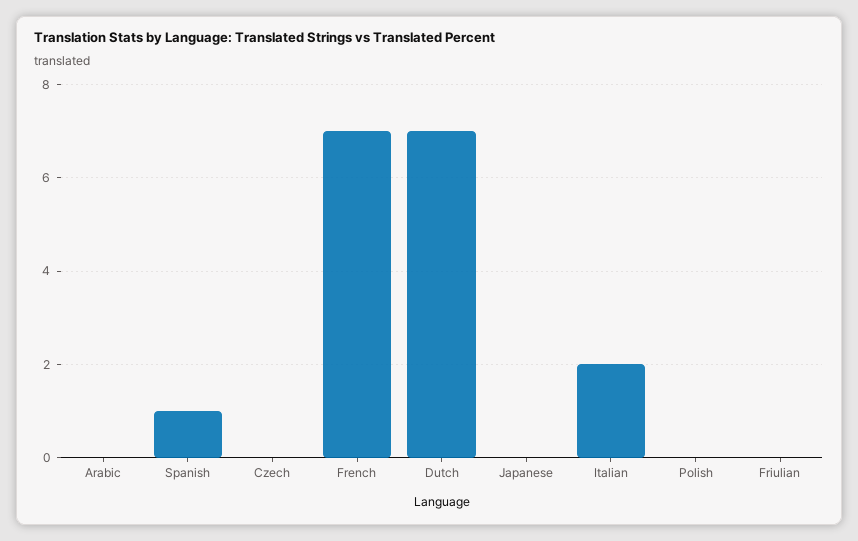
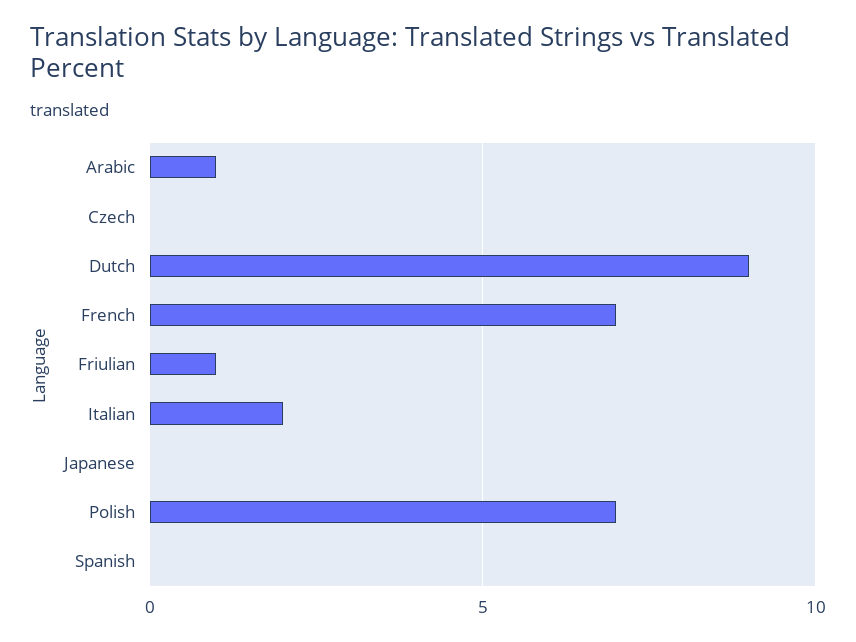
  {
-   "Arabic": 0,
+   "Arabic": 1,
-   "Spanish": 1,
+   "Spanish": 0,
    "Czech": 0,
    "French": 7,
-   "Dutch": 7,
+   "Dutch": 9,
    "Japanese": 0,
    "Italian": 2,
-   "Polish": 0,
+   "Polish": 7,
-   "Friulian": 0
+   "Friulian": 1
  }

